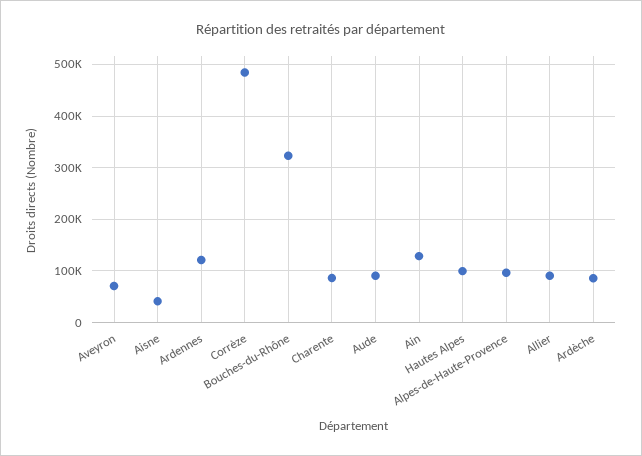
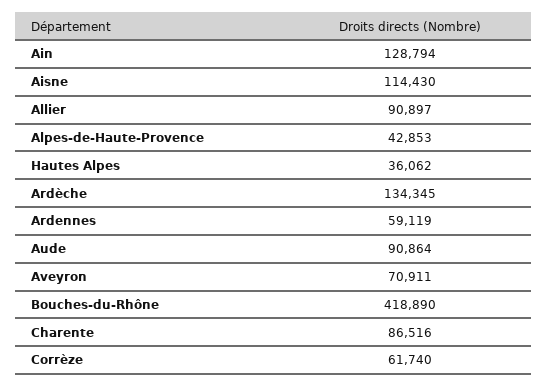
  {
    "Aveyron": 70911,
-   "Aisne": 40000,
+   "Aisne": 114430,
-   "Ardennes": 120000,
+   "Ardennes": 59119,
-   "Corrèze": 480000,
+   "Corrèze": 61740,
-   "Bouches-du-Rhône": 320000,
+   "Bouches-du-Rhône": 418890,
    "Charente": 86516,
    "Aude": 90864,
    "Ain": 128794,
-   "Hautes Alpes": 100000,
+   "Hautes Alpes": 36062,
-   "Alpes-de-Haute-Provence": 100000,
+   "Alpes-de-Haute-Provence": 42853,
    "Allier": 90897,
-   "Ardèche": 80000
+   "Ardèche": 134345
  }

